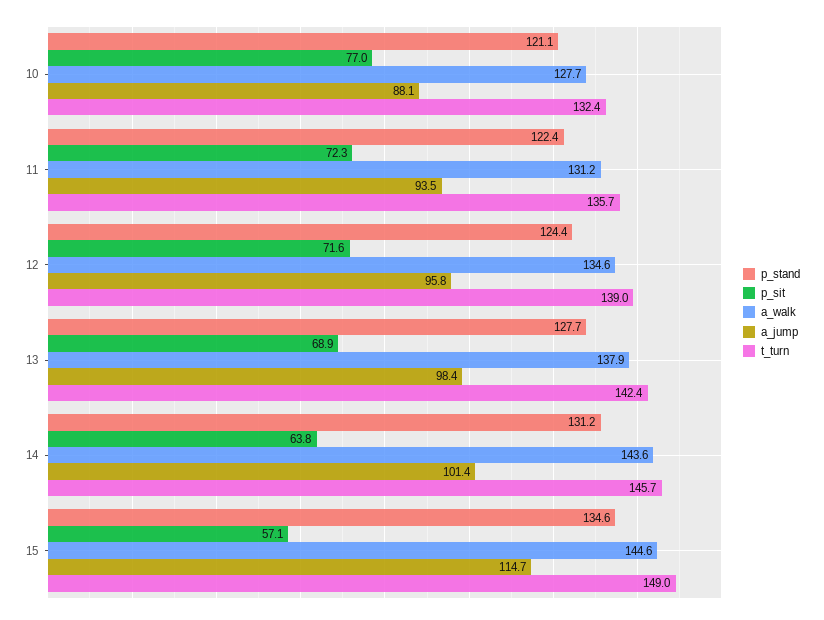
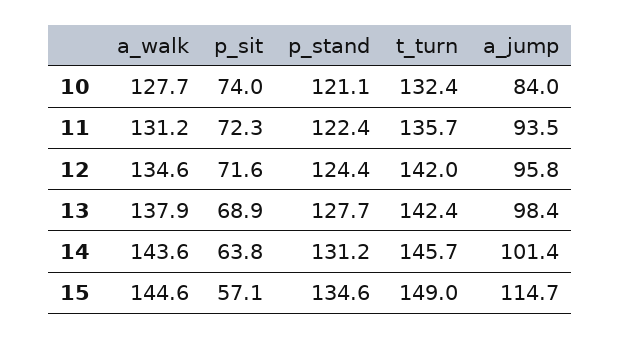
  {
    "p_stand": {
      "10": 121.1,
      "11": 122.4,
      "12": 124.4,
      "13": 127.7,
      "14": 131.2,
      "15": 134.6
    },
    "p_sit": {
-     "10": 77,
+     "10": 74,
      "11": 72.3,
      "12": 71.6,
      "13": 68.9,
      "14": 63.8,
      "15": 57.1
    },
    "a_walk": {
      "10": 127.7,
      "11": 131.2,
      "12": 134.6,
      "13": 137.9,
      "14": 143.6,
      "15": 144.6
    },
    "a_jump": {
-     "10": 88.1,
+     "10": 84,
      "11": 93.5,
      "12": 95.8,
      "13": 98.4,
      "14": 101.4,
      "15": 114.7
    },
    "t_turn": {
      "10": 132.4,
      "11": 135.7,
-     "12": 139,
+     "12": 142,
      "13": 142.4,
      "14": 145.7,
      "15": 149
    }
  }

